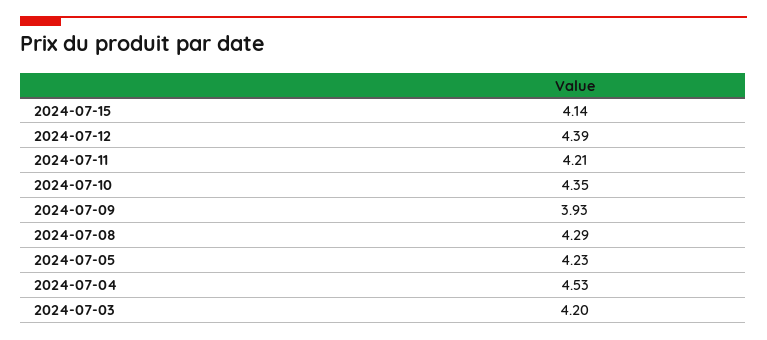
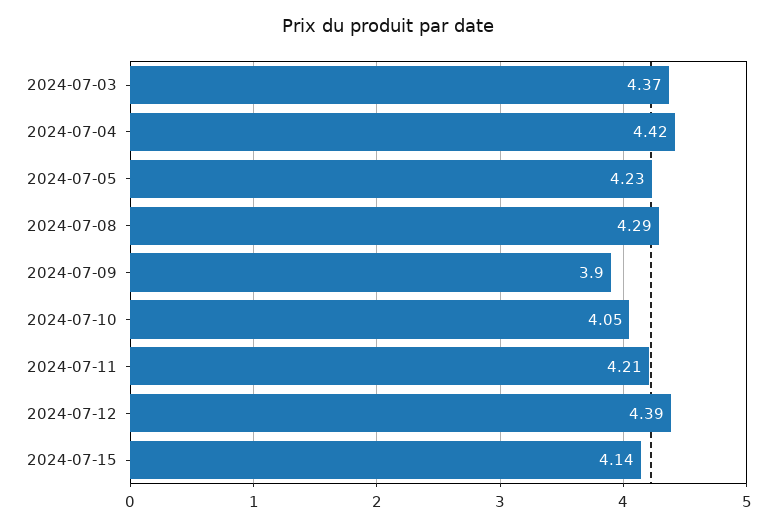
  {
    "2024-07-15": 4.14,
    "2024-07-12": 4.39,
    "2024-07-11": 4.21,
-   "2024-07-10": 4.35,
+   "2024-07-10": 4.05,
-   "2024-07-09": 3.93,
+   "2024-07-09": 3.9,
    "2024-07-08": 4.29,
    "2024-07-05": 4.23,
-   "2024-07-04": 4.53,
+   "2024-07-04": 4.42,
-   "2024-07-03": 4.2
+   "2024-07-03": 4.37
  }

